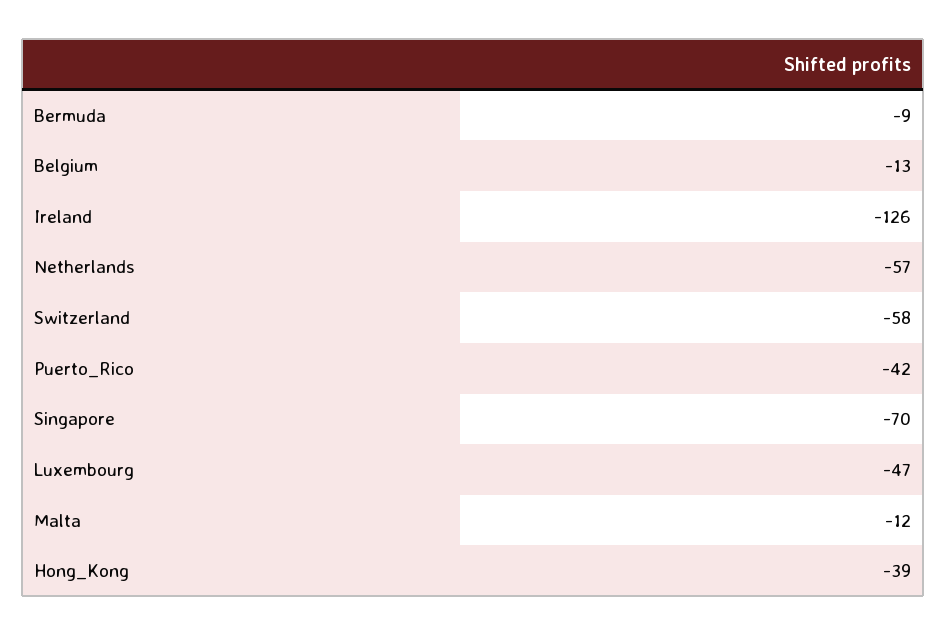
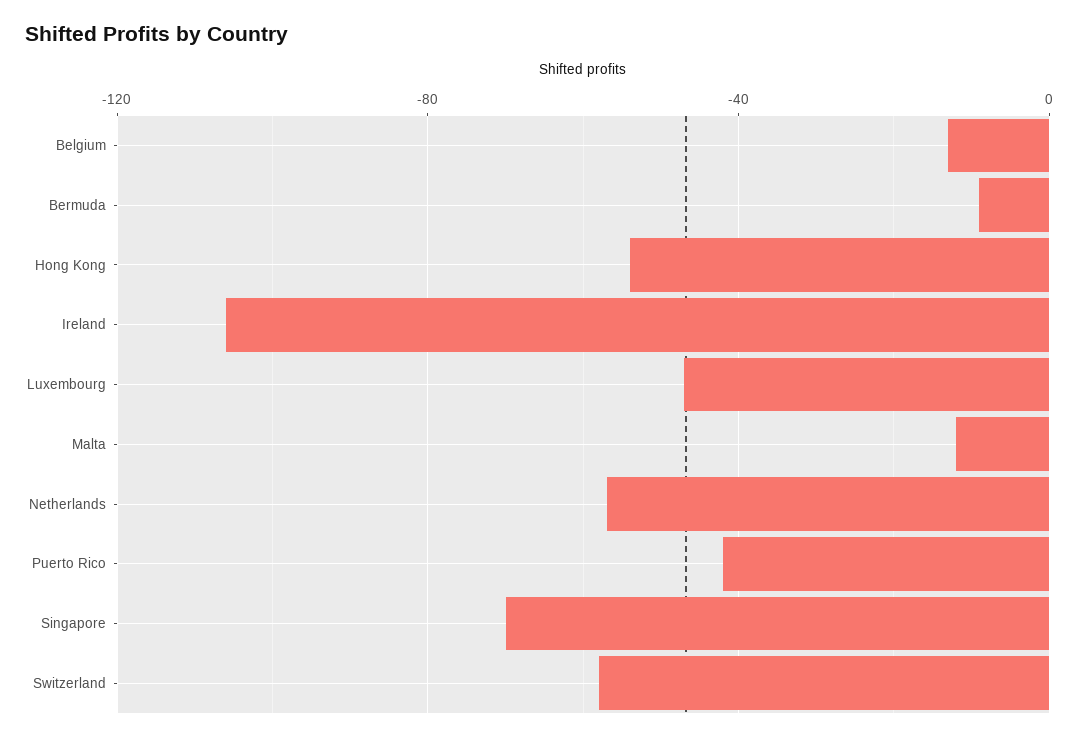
  {
    "Bermuda": -9,
    "Belgium": -13,
-   "Ireland": -126,
+   "Ireland": -105,
    "Netherlands": -57,
    "Switzerland": -58,
    "Puerto_Rico": -42,
    "Singapore": -70,
    "Luxembourg": -47,
    "Malta": -12,
-   "Hong_Kong": -39
+   "Hong_Kong": -55
  }

